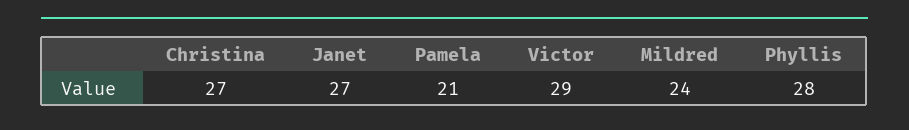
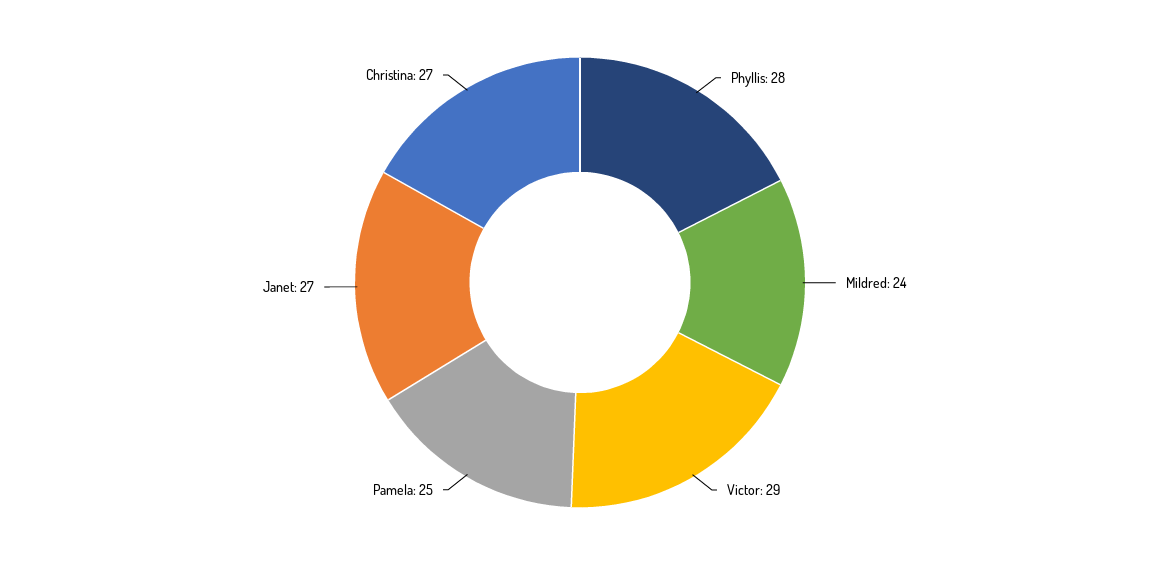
  {
    "Christina": 27,
    "Janet": 27,
-   "Pamela": 21,
+   "Pamela": 25,
    "Victor": 29,
    "Mildred": 24,
    "Phyllis": 28
  }

